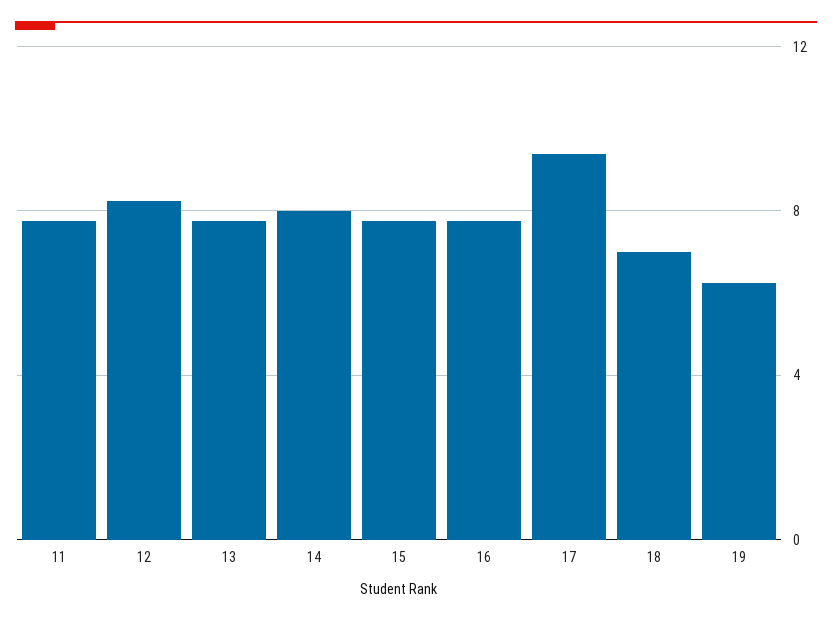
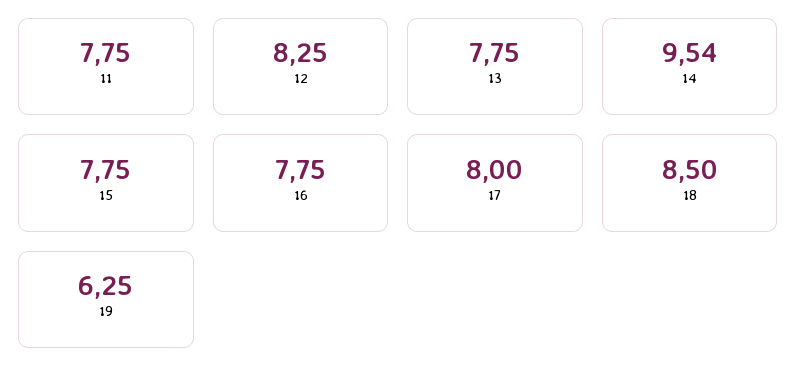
  {
    "11": 7.75,
    "12": 8.25,
    "13": 7.75,
-   "14": 8,
+   "14": 9.54,
    "15": 7.75,
    "16": 7.75,
-   "17": 9.5,
+   "17": 8,
-   "18": 7,
+   "18": 8.5,
    "19": 6.25
  }

